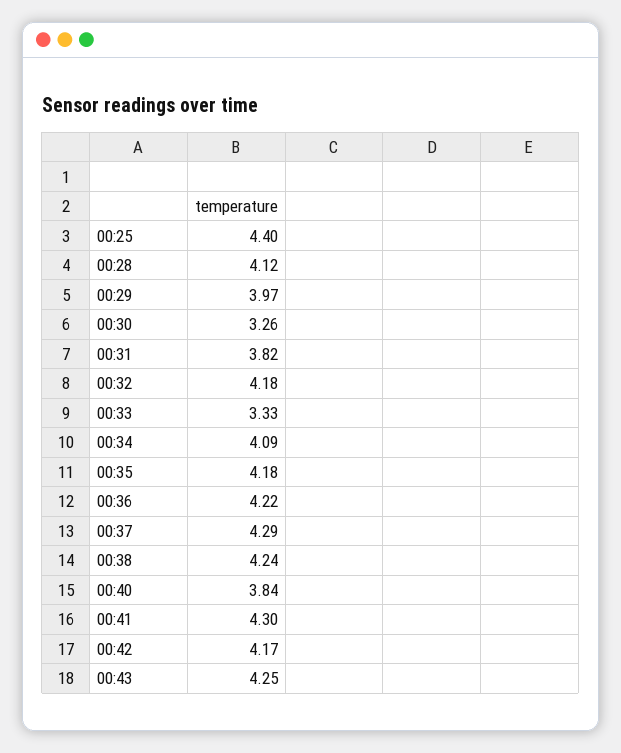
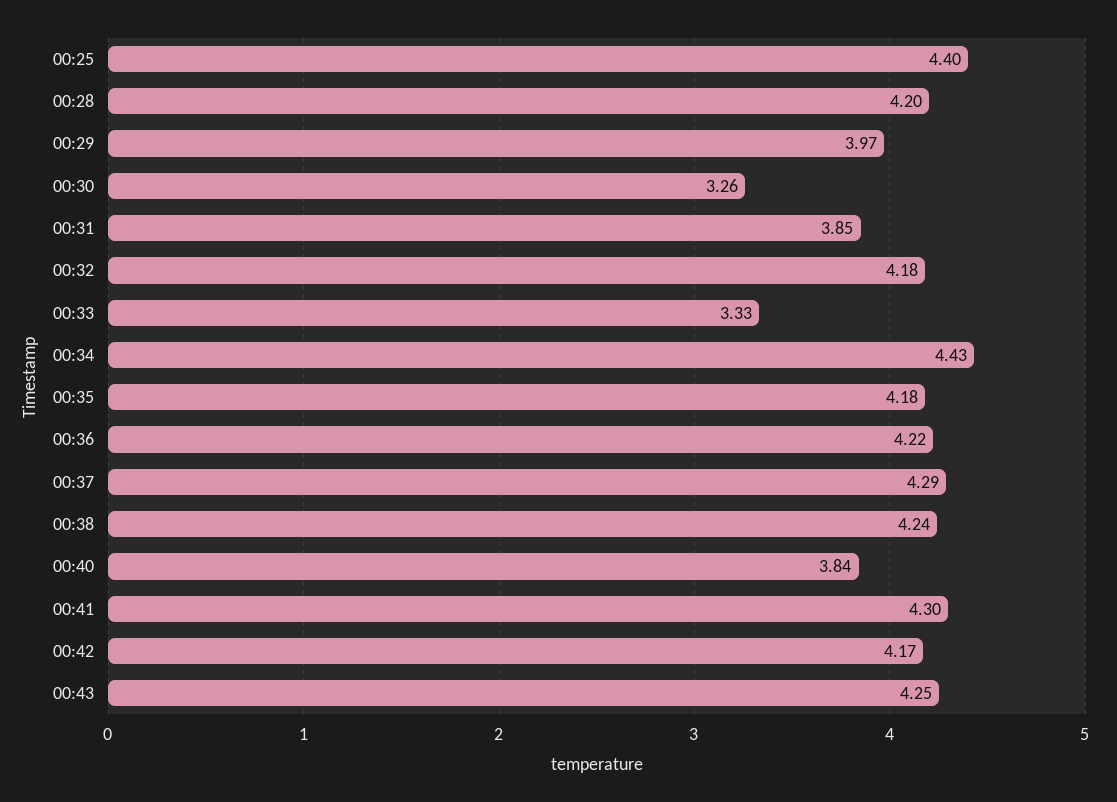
  {
    "00:25": 4.4,
-   "00:28": 4.12,
+   "00:28": 4.2,
    "00:29": 3.97,
    "00:30": 3.26,
-   "00:31": 3.82,
+   "00:31": 3.85,
    "00:32": 4.18,
    "00:33": 3.33,
-   "00:34": 4.09,
+   "00:34": 4.43,
    "00:35": 4.18,
    "00:36": 4.22,
    "00:37": 4.29,
    "00:38": 4.24,
    "00:40": 3.84,
    "00:41": 4.3,
    "00:42": 4.17,
    "00:43": 4.25
  }

